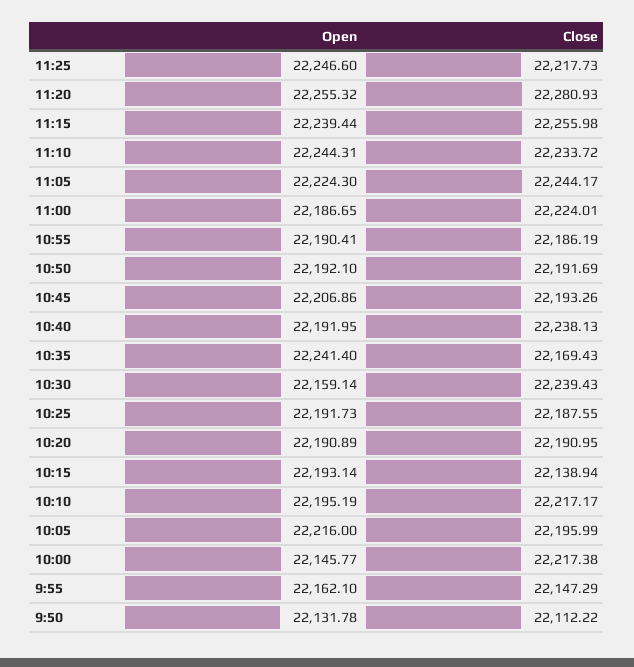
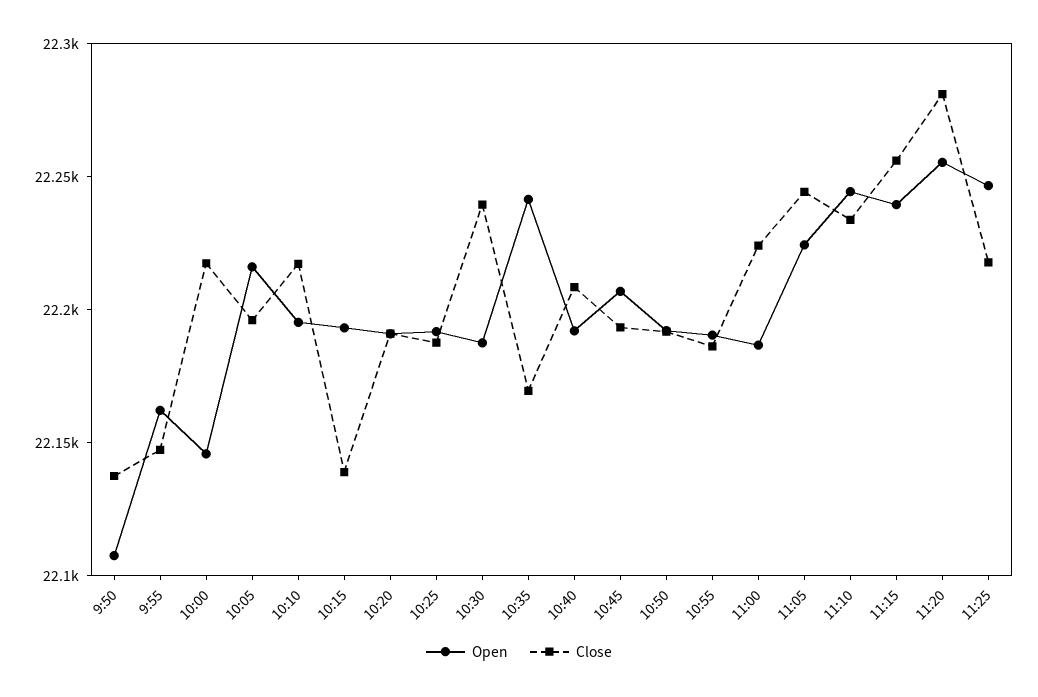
  {
    "Open": {
      "11:25": 22246.6,
      "11:20": 22255.32,
      "11:15": 22239.44,
      "11:10": 22244.31,
      "11:05": 22224.3,
      "11:00": 22186.65,
      "10:55": 22190.41,
      "10:50": 22192.1,
      "10:45": 22206.86,
      "10:40": 22191.95,
      "10:35": 22241.4,
-     "10:30": 22159.14,
+     "10:30": 22190,
      "10:25": 22191.73,
      "10:20": 22190.89,
      "10:15": 22193.14,
      "10:10": 22195.19,
      "10:05": 22216,
      "10:00": 22145.77,
      "9:55": 22162.1,
-     "9:50": 22131.78
+     "9:50": 22110
    },
    "Close": {
      "11:25": 22217.73,
      "11:20": 22280.93,
      "11:15": 22255.98,
      "11:10": 22233.72,
      "11:05": 22244.17,
      "11:00": 22224.01,
      "10:55": 22186.19,
      "10:50": 22191.69,
      "10:45": 22193.26,
-     "10:40": 22238.13,
+     "10:40": 22210,
      "10:35": 22169.43,
      "10:30": 22239.43,
      "10:25": 22187.55,
      "10:20": 22190.95,
      "10:15": 22138.94,
      "10:10": 22217.17,
      "10:05": 22195.99,
      "10:00": 22217.38,
      "9:55": 22147.29,
-     "9:50": 22112.22
+     "9:50": 22140
    }
  }

